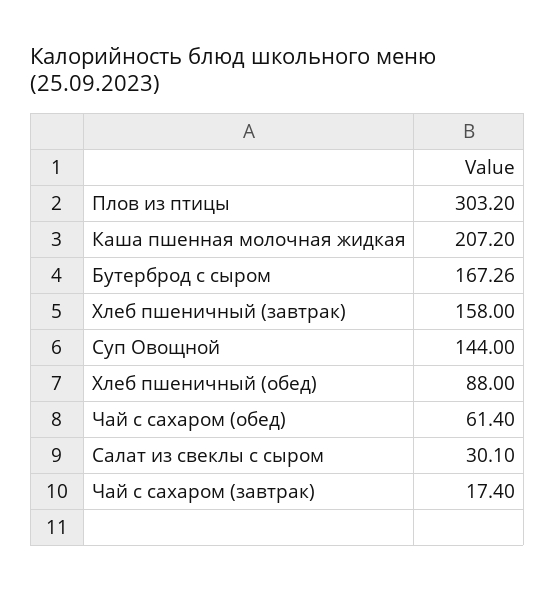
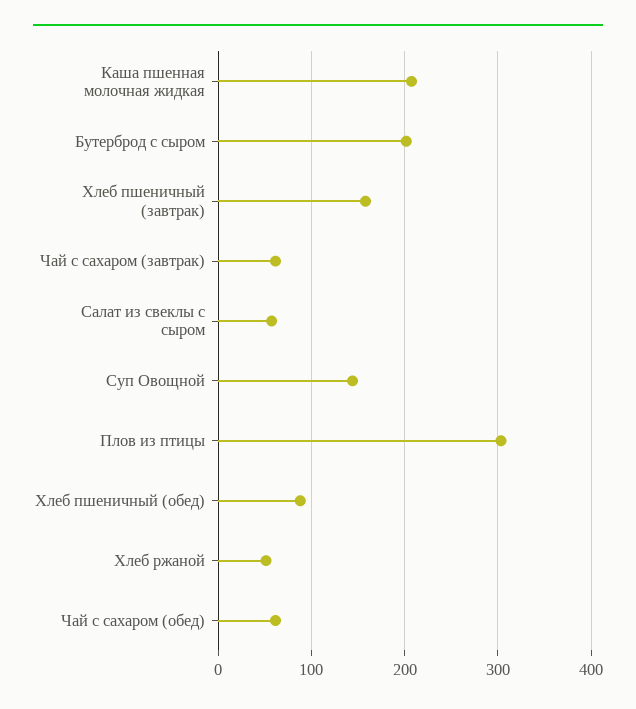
  {
    "Плов из птицы": 303.2,
    "Каша пшенная молочная жидкая": 207.2,
-   "Бутерброд с сыром": 167.26,
+   "Бутерброд с сыром": 200,
    "Хлеб пшеничный (завтрак)": 158,
    "Суп Овощной": 144,
    "Хлеб пшеничный (обед)": 88,
    "Чай с сахаром (обед)": 61.4,
-   "Салат из свеклы с сыром": 30.1,
+   "Салат из свеклы с сыром": 60,
-   "Чай с сахаром (завтрак)": 17.4
+   "Чай с сахаром (завтрак)": 60,
+   "Хлеб ржаной": 50
  }

